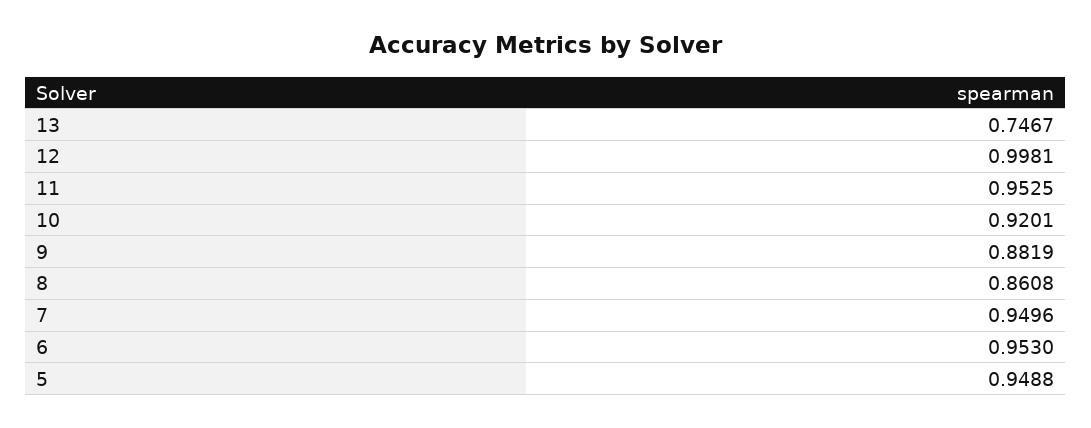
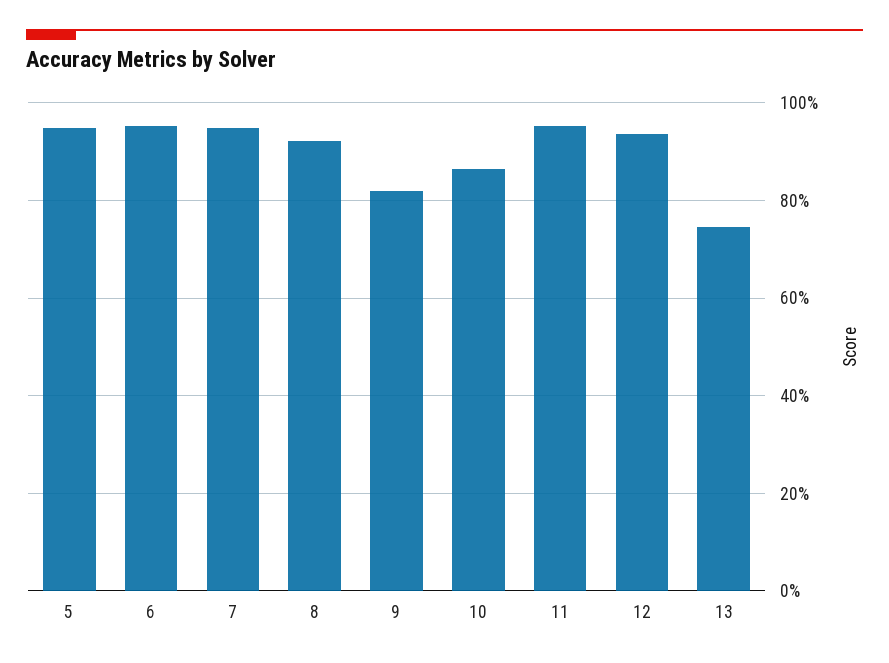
  {
    "13": 0.7467,
-   "12": 0.9981,
+   "12": 0.94,
    "11": 0.9525,
-   "10": 0.9201,
+   "10": 0.86,
-   "9": 0.8819,
+   "9": 0.82,
-   "8": 0.8608,
+   "8": 0.92,
    "7": 0.9496,
    "6": 0.953,
    "5": 0.9488
  }

